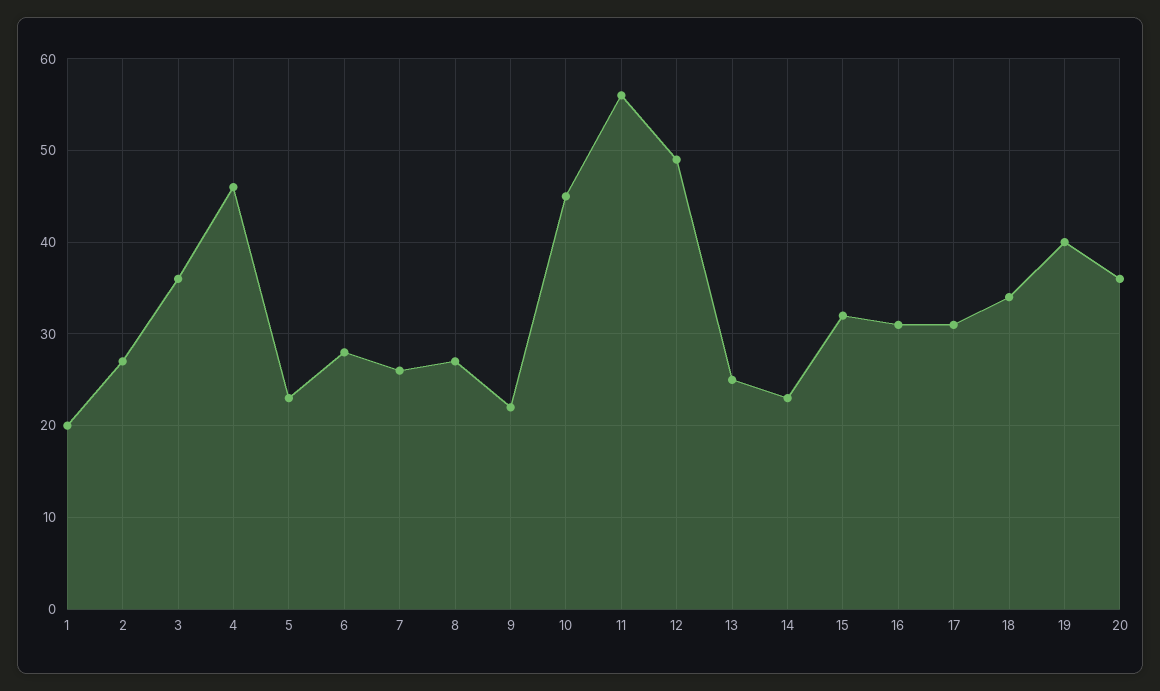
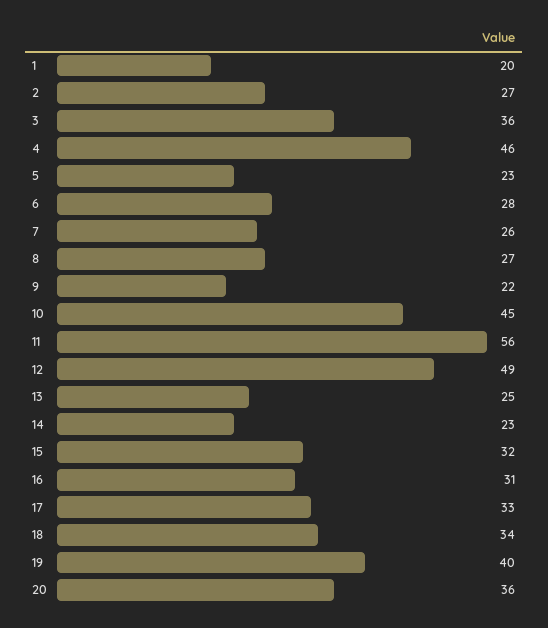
  {
    "1": 20,
    "2": 27,
    "3": 36,
    "4": 46,
    "5": 23,
    "6": 28,
    "7": 26,
    "8": 27,
    "9": 22,
    "10": 45,
    "11": 56,
    "12": 49,
    "13": 25,
    "14": 23,
    "15": 32,
    "16": 31,
-   "17": 31,
+   "17": 33,
    "18": 34,
    "19": 40,
    "20": 36
  }

